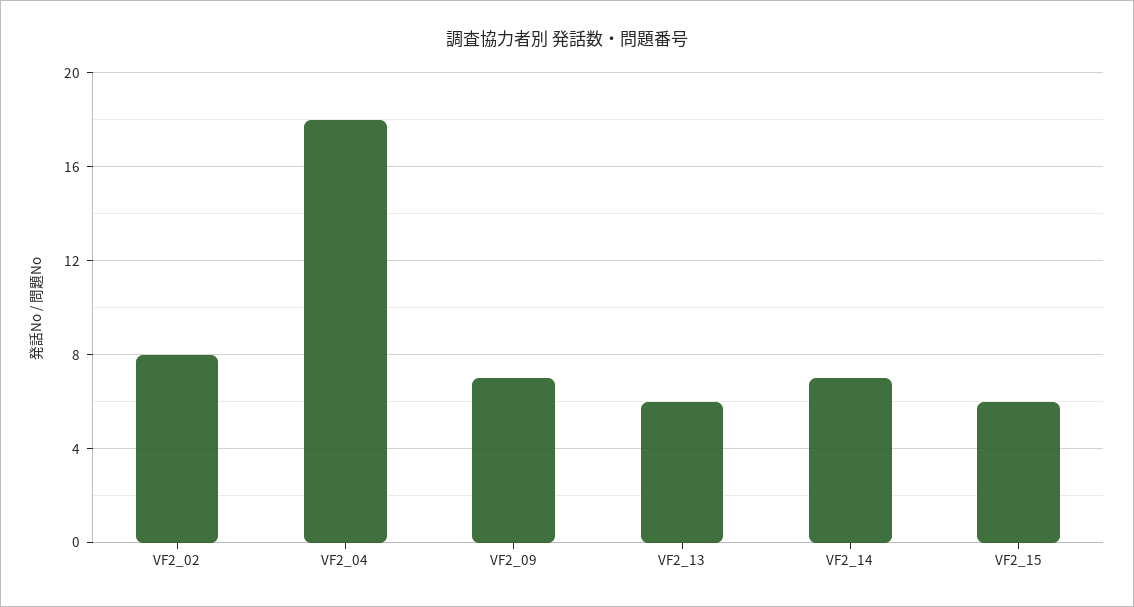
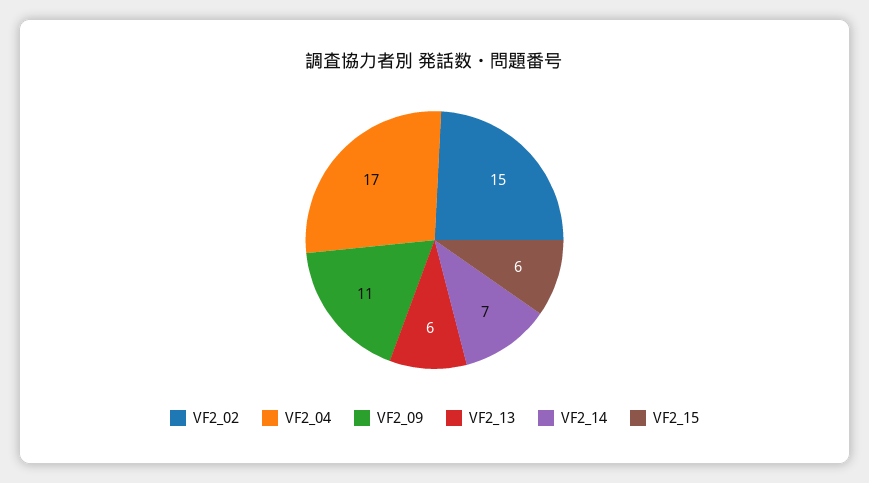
  {
-   "VF2_02": 8,
+   "VF2_02": 15,
-   "VF2_04": 18,
+   "VF2_04": 17,
-   "VF2_09": 7,
+   "VF2_09": 11,
    "VF2_13": 6,
    "VF2_14": 7,
    "VF2_15": 6
  }

